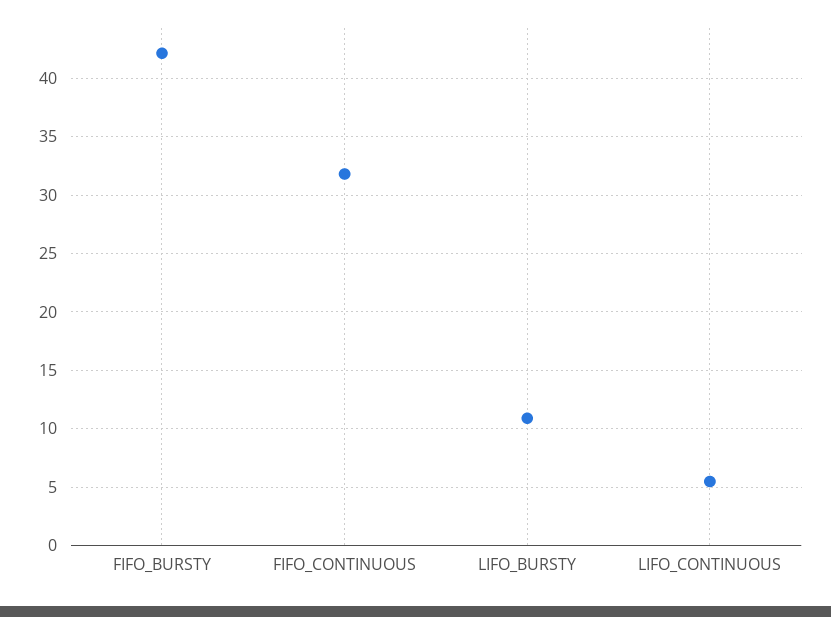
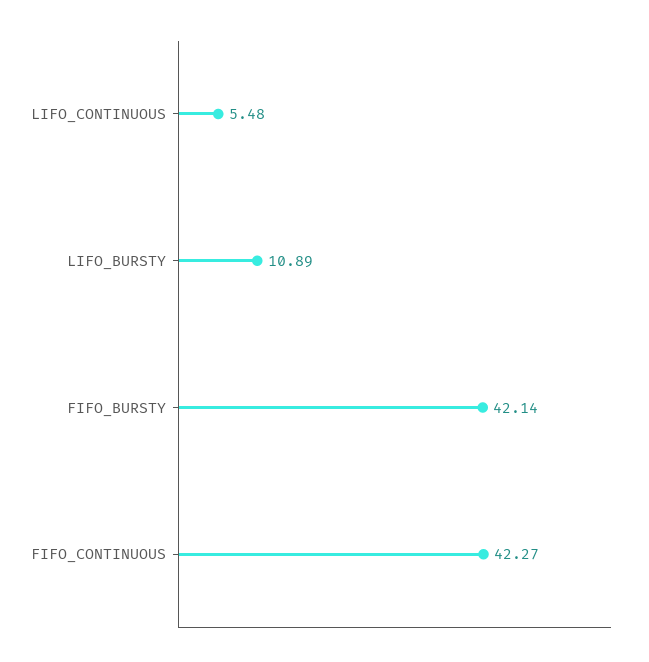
  {
    "FIFO_BURSTY": 42.14,
-   "FIFO_CONTINUOUS": 32,
+   "FIFO_CONTINUOUS": 42.27,
    "LIFO_BURSTY": 10.89,
    "LIFO_CONTINUOUS": 5.48
  }

